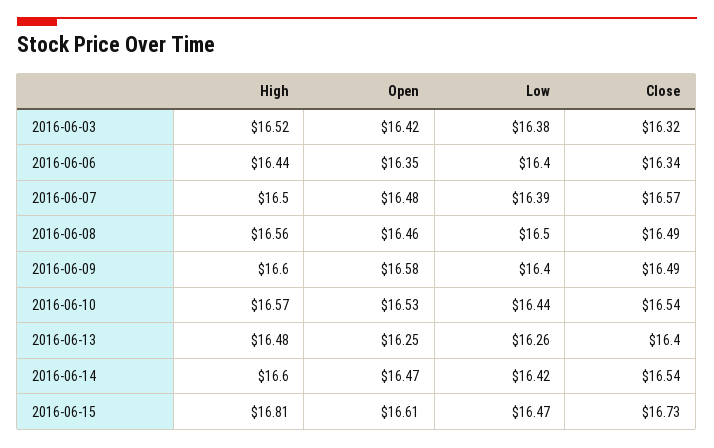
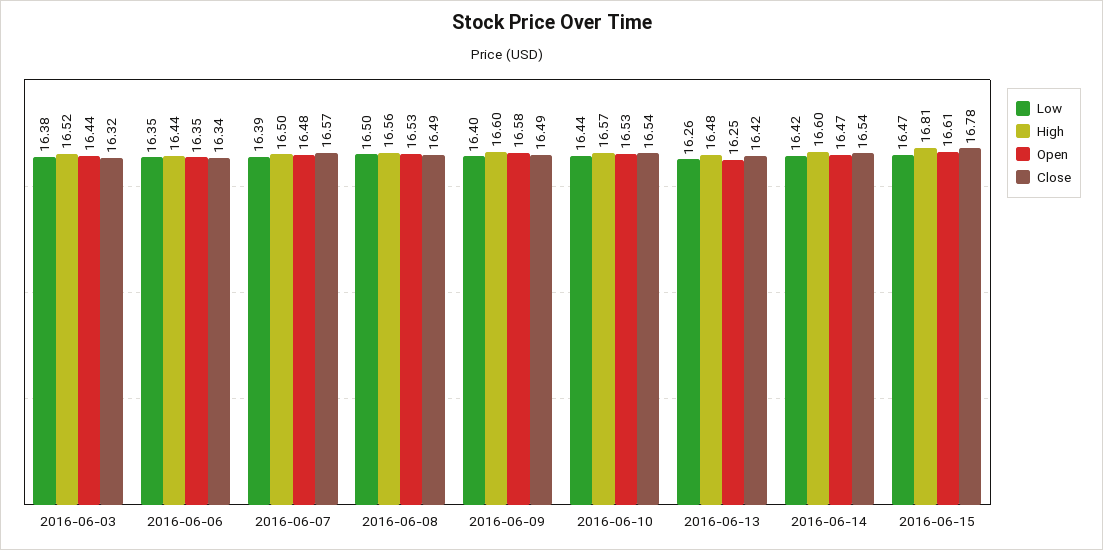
  {
    "High": {
      "2016-06-03": 16.52,
      "2016-06-06": 16.44,
      "2016-06-07": 16.5,
      "2016-06-08": 16.56,
      "2016-06-09": 16.6,
      "2016-06-10": 16.57,
      "2016-06-13": 16.48,
      "2016-06-14": 16.6,
      "2016-06-15": 16.81
    },
    "Open": {
-     "2016-06-03": 16.42,
+     "2016-06-03": 16.44,
      "2016-06-06": 16.35,
      "2016-06-07": 16.48,
-     "2016-06-08": 16.46,
+     "2016-06-08": 16.53,
      "2016-06-09": 16.58,
      "2016-06-10": 16.53,
      "2016-06-13": 16.25,
      "2016-06-14": 16.47,
      "2016-06-15": 16.61
    },
    "Low": {
      "2016-06-03": 16.38,
-     "2016-06-06": 16.4,
+     "2016-06-06": 16.35,
      "2016-06-07": 16.39,
      "2016-06-08": 16.5,
      "2016-06-09": 16.4,
      "2016-06-10": 16.44,
      "2016-06-13": 16.26,
      "2016-06-14": 16.42,
      "2016-06-15": 16.47
    },
    "Close": {
      "2016-06-03": 16.32,
      "2016-06-06": 16.34,
      "2016-06-07": 16.57,
      "2016-06-08": 16.49,
      "2016-06-09": 16.49,
      "2016-06-10": 16.54,
-     "2016-06-13": 16.4,
+     "2016-06-13": 16.42,
      "2016-06-14": 16.54,
-     "2016-06-15": 16.73
+     "2016-06-15": 16.78
    }
  }

